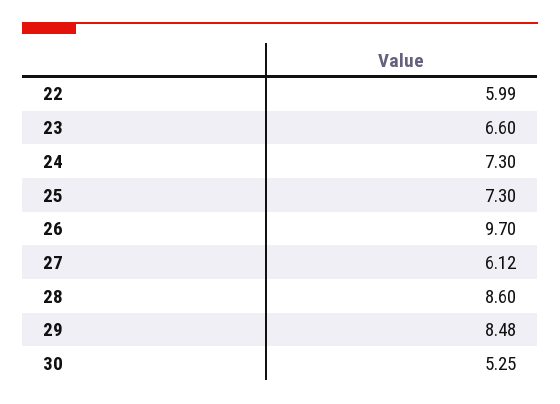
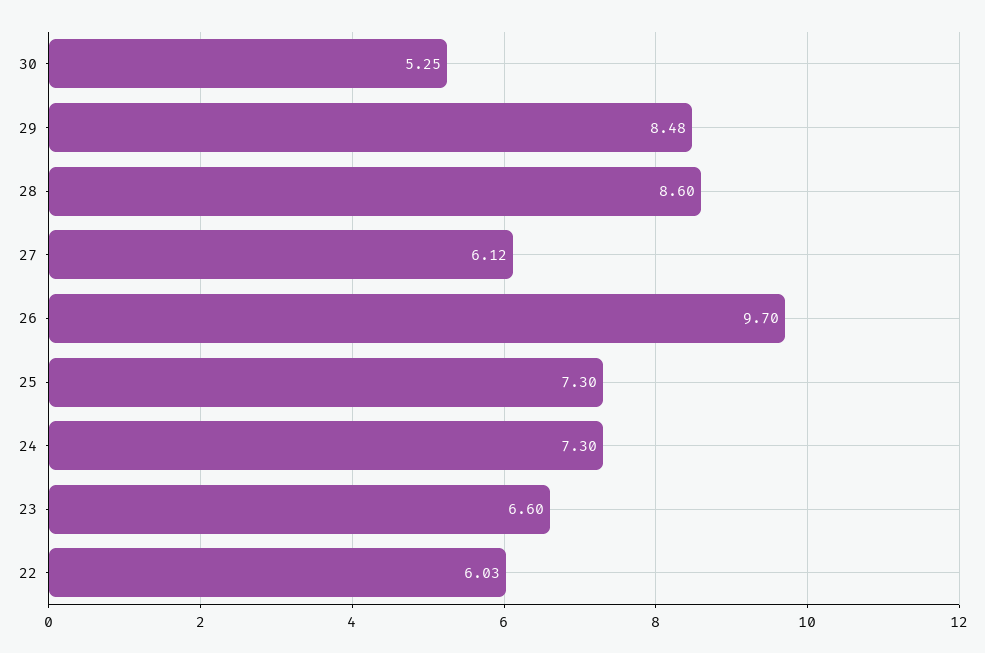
  {
-   "22": 5.99,
+   "22": 6.03,
    "23": 6.6,
    "24": 7.3,
    "25": 7.3,
    "26": 9.7,
    "27": 6.12,
    "28": 8.6,
    "29": 8.48,
    "30": 5.25
  }

